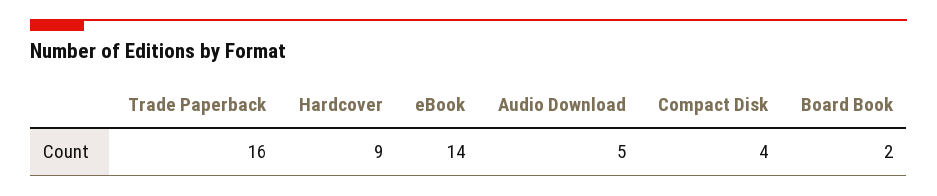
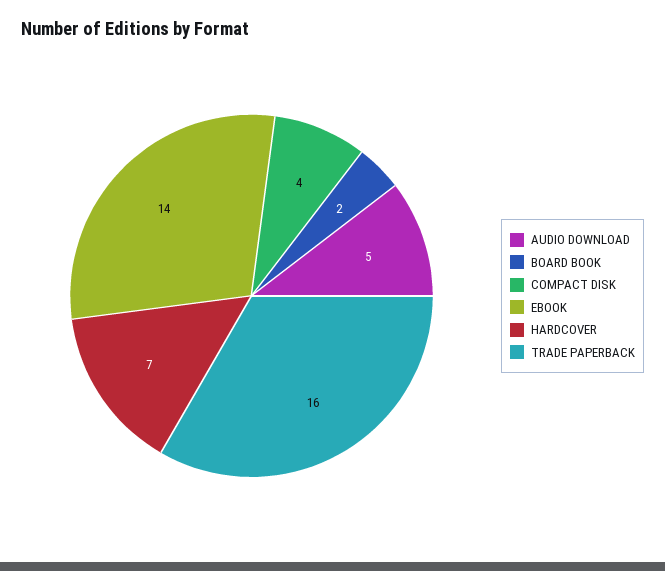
  {
    "Trade Paperback": 16,
-   "Hardcover": 9,
+   "Hardcover": 7,
    "eBook": 14,
    "Audio Download": 5,
    "Compact Disk": 4,
    "Board Book": 2
  }

